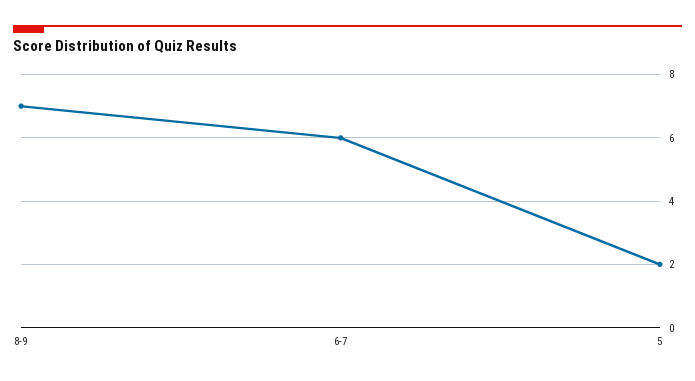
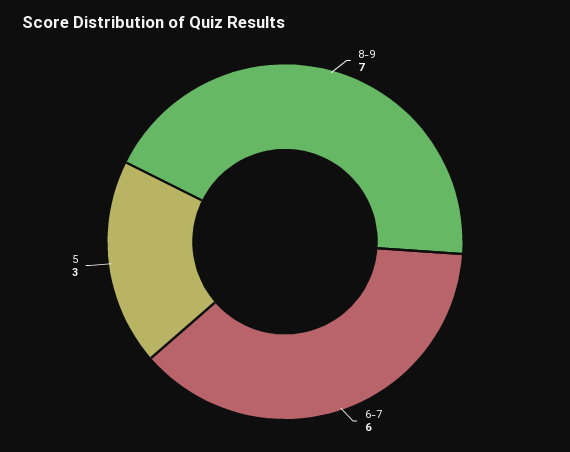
  {
    "8-9": 7,
    "6-7": 6,
-   "5": 2
+   "5": 3
  }

